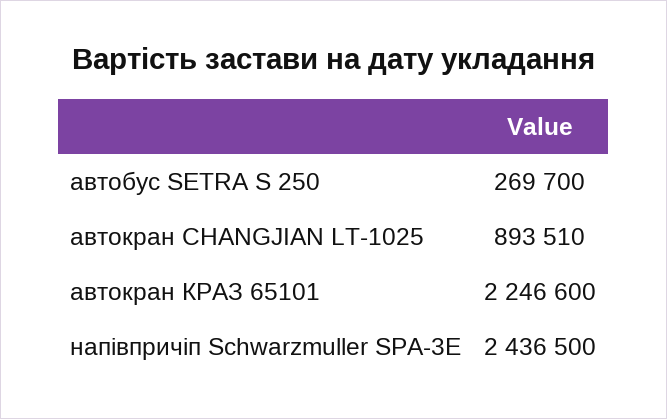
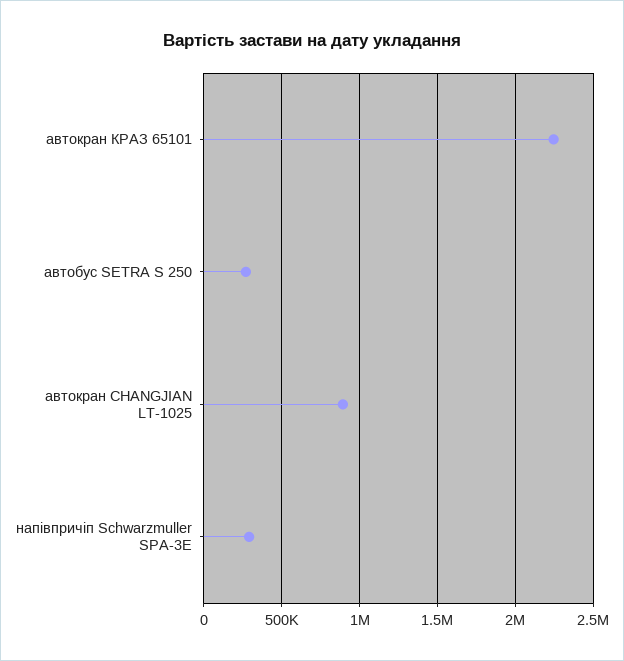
  {
    "автобус SETRA S 250": 269700,
    "автокран CHANGJIAN LT-1025": 893510,
    "автокран КРАЗ 65101": 2246600,
-   "напівпричіп Schwarzmuller SPA-3E": 2436500
+   "напівпричіп Schwarzmuller SPA-3E": 300000
  }

